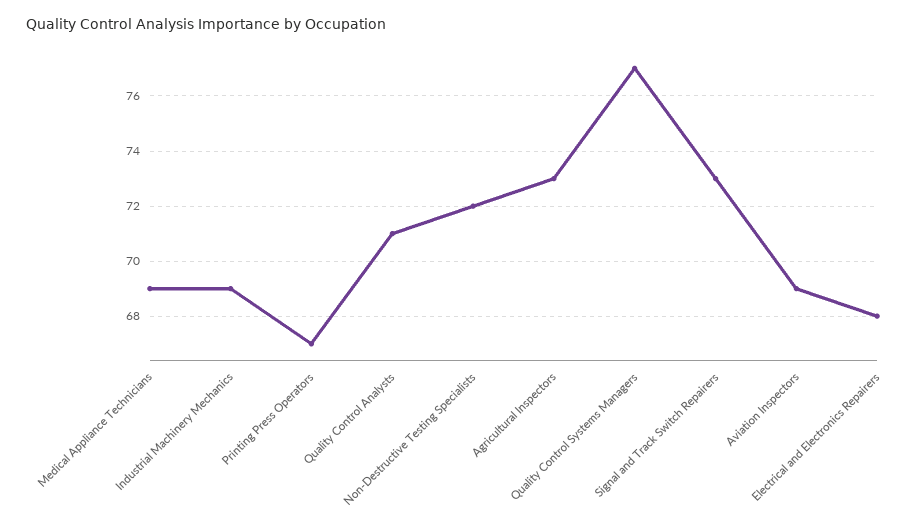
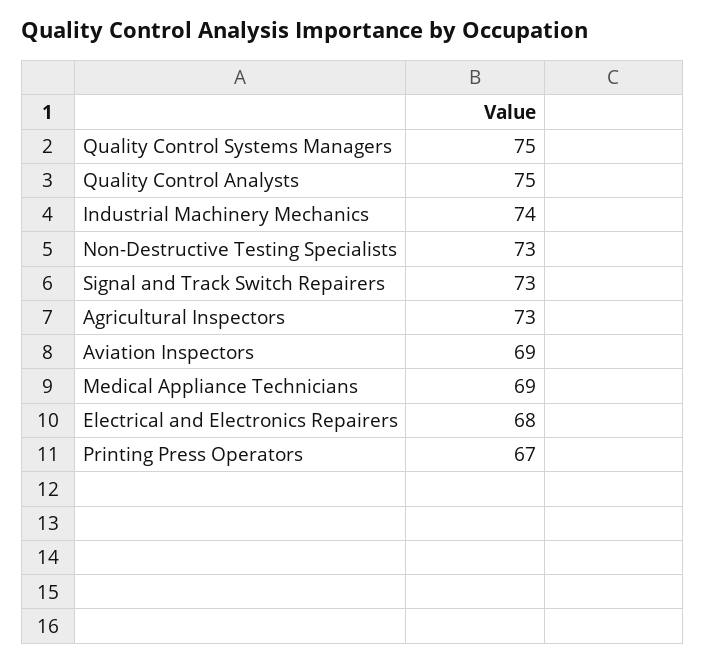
  {
    "Medical Appliance Technicians": 69,
-   "Industrial Machinery Mechanics": 69,
+   "Industrial Machinery Mechanics": 74,
    "Printing Press Operators": 67,
-   "Quality Control Analysts": 71,
+   "Quality Control Analysts": 75,
-   "Non-Destructive Testing Specialists": 72,
+   "Non-Destructive Testing Specialists": 73,
    "Agricultural Inspectors": 73,
-   "Quality Control Systems Managers": 77,
+   "Quality Control Systems Managers": 75,
    "Signal and Track Switch Repairers": 73,
    "Aviation Inspectors": 69,
    "Electrical and Electronics Repairers": 68
  }

